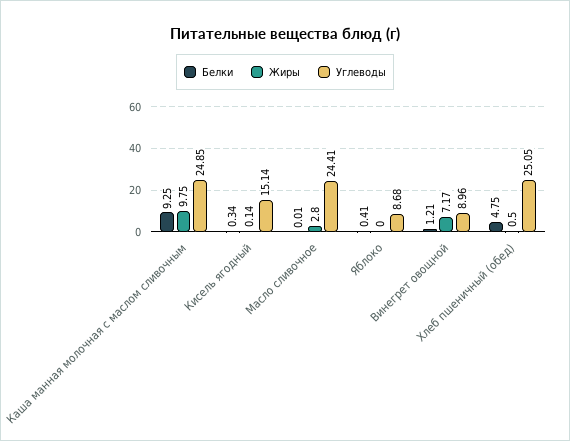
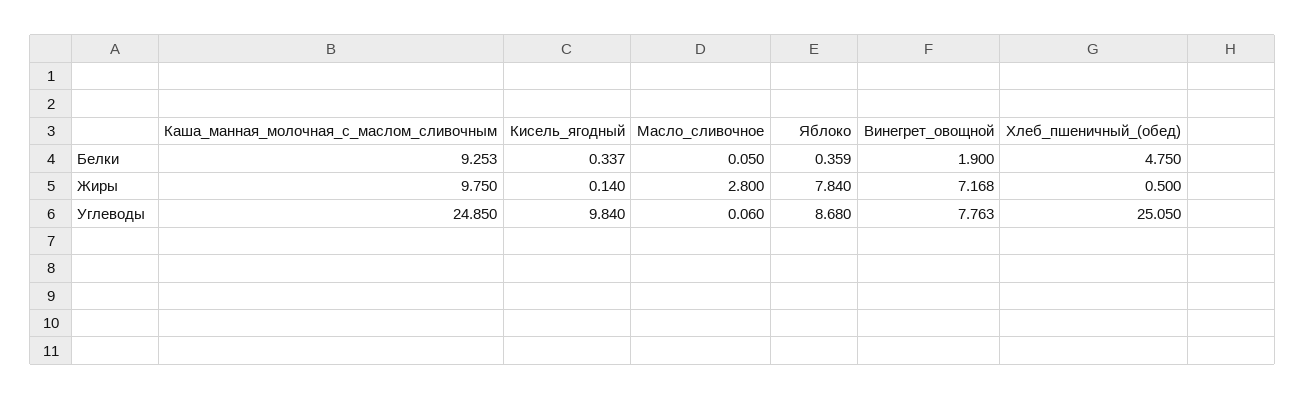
  {
    "Белки": {
      "Каша манная молочная с маслом сливочным": 9.253,
      "Кисель ягодный": 0.337,
-     "Масло сливочное": 0.01,
+     "Масло сливочное": 0.05,
-     "Яблоко": 0.41,
+     "Яблоко": 0.359,
-     "Винегрет овощной": 1.21,
+     "Винегрет овощной": 1.9,
      "Хлеб пшеничный (обед)": 4.75
    },
    "Жиры": {
      "Каша манная молочная с маслом сливочным": 9.75,
      "Кисель ягодный": 0.14,
      "Масло сливочное": 2.8,
-     "Яблоко": 0,
+     "Яблоко": 7.84,
      "Винегрет овощной": 7.168,
      "Хлеб пшеничный (обед)": 0.5
    },
    "Углеводы": {
      "Каша манная молочная с маслом сливочным": 24.85,
-     "Кисель ягодный": 15.14,
+     "Кисель ягодный": 9.84,
-     "Масло сливочное": 24.41,
+     "Масло сливочное": 0.06,
      "Яблоко": 8.68,
-     "Винегрет овощной": 8.96,
+     "Винегрет овощной": 7.763,
      "Хлеб пшеничный (обед)": 25.05
    }
  }

